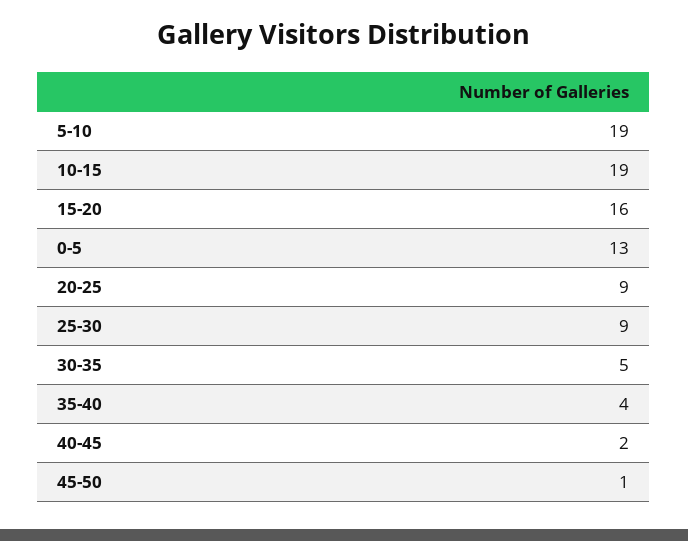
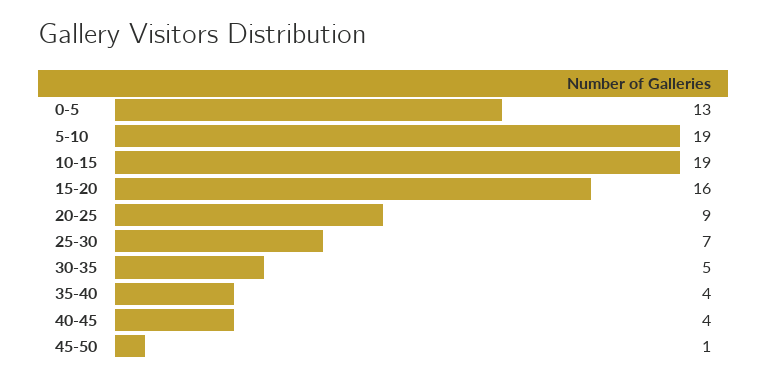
  {
    "5-10": 19,
    "10-15": 19,
    "15-20": 16,
    "0-5": 13,
    "20-25": 9,
-   "25-30": 9,
+   "25-30": 7,
    "30-35": 5,
    "35-40": 4,
-   "40-45": 2,
+   "40-45": 4,
    "45-50": 1
  }

